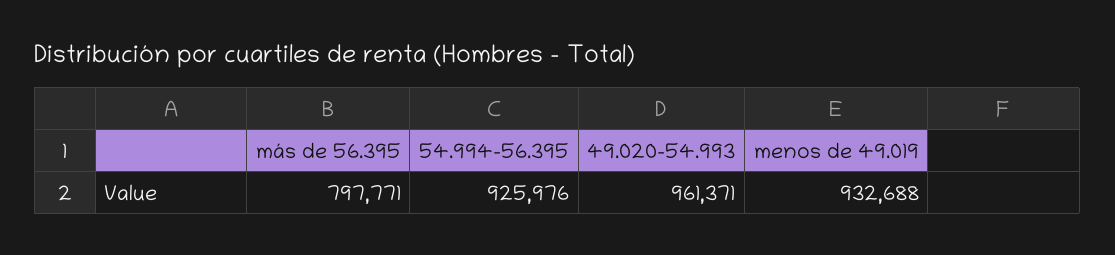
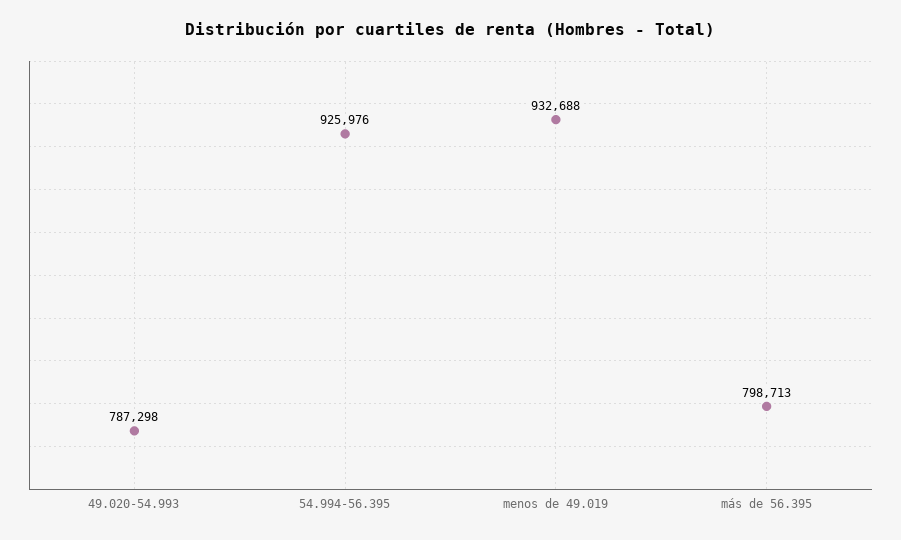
  {
-   "más de 56.395": 797771,
+   "más de 56.395": 798713,
    "54.994-56.395": 925976,
-   "49.020-54.993": 961371,
+   "49.020-54.993": 787298,
    "menos de 49.019": 932688
  }

